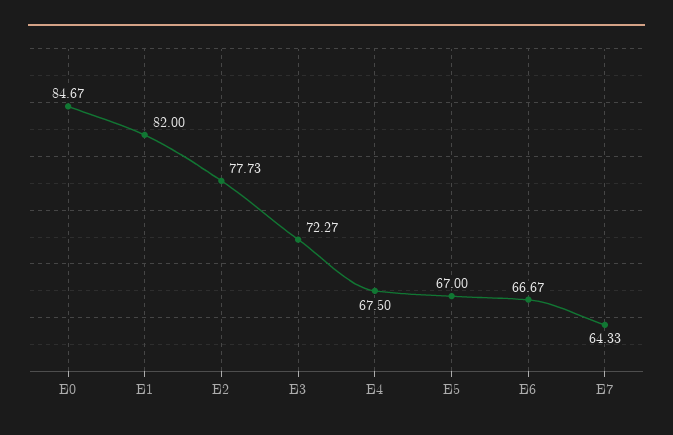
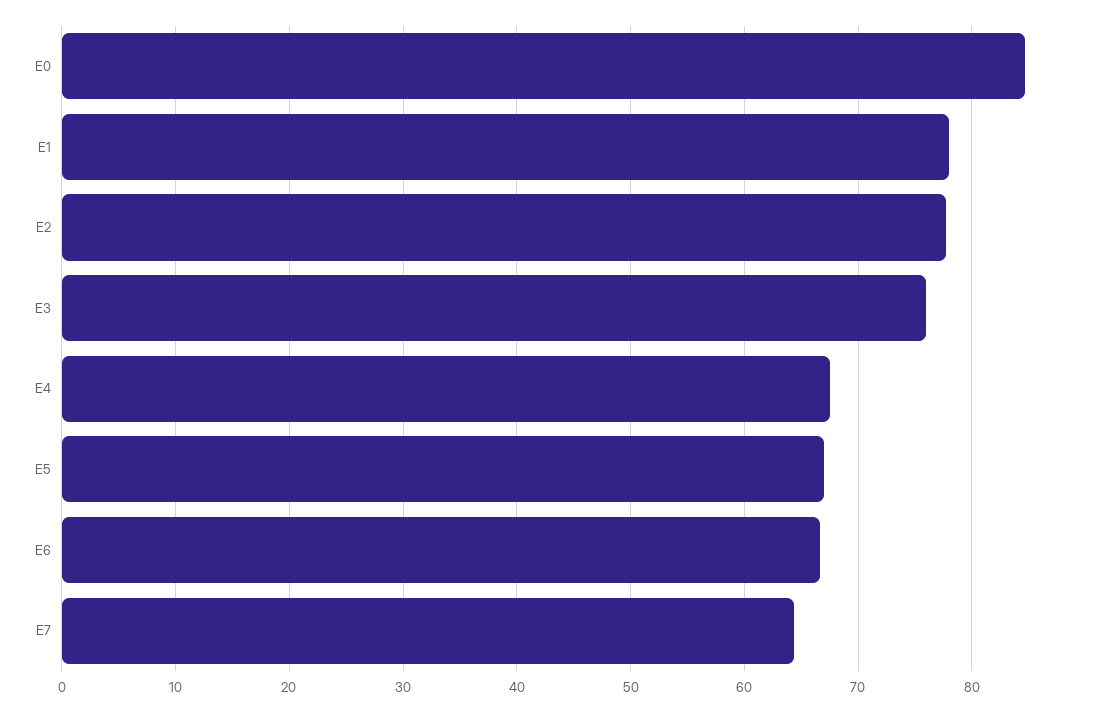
  {
    "E0": 84.67,
-   "E1": 82,
+   "E1": 78,
    "E2": 77.73,
-   "E3": 72.27,
+   "E3": 76,
    "E4": 67.5,
    "E5": 67,
    "E6": 66.67,
    "E7": 64.33
  }

